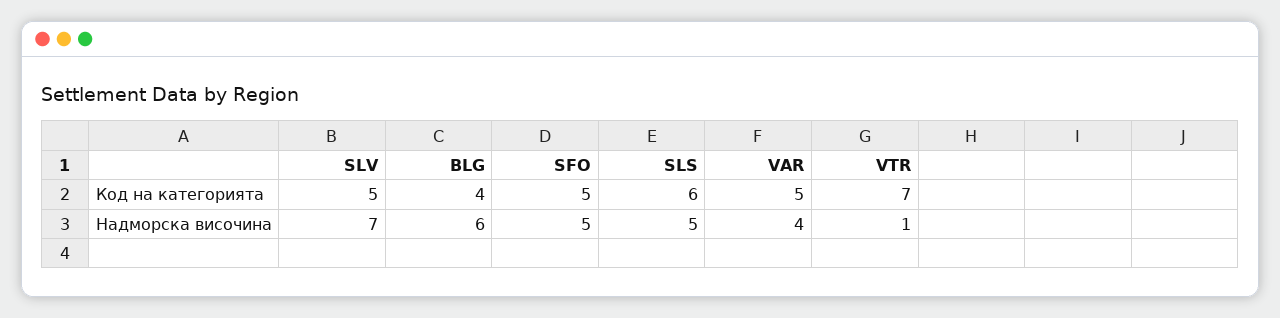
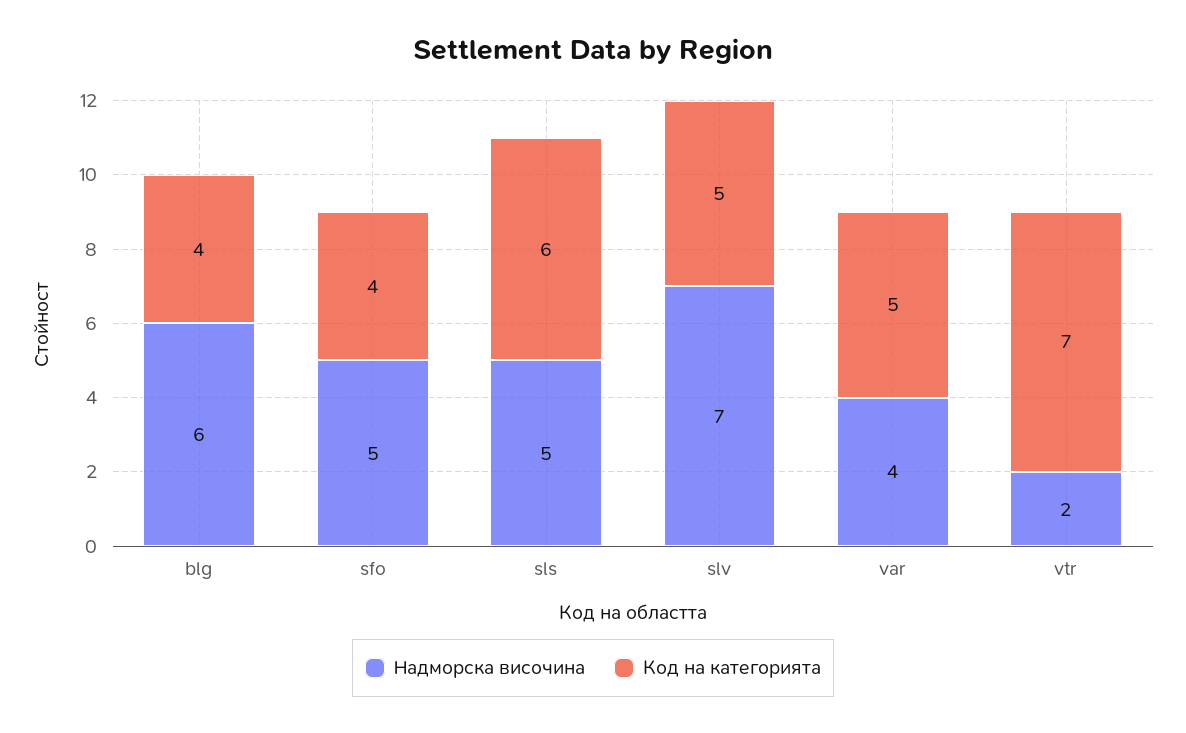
  {
    "Код на категорията": {
      "SLV": 5,
      "BLG": 4,
-     "SFO": 5,
+     "SFO": 4,
      "SLS": 6,
      "VAR": 5,
      "VTR": 7
    },
    "Надморска височина": {
      "SLV": 7,
      "BLG": 6,
      "SFO": 5,
      "SLS": 5,
      "VAR": 4,
-     "VTR": 1
+     "VTR": 2
    }
  }

